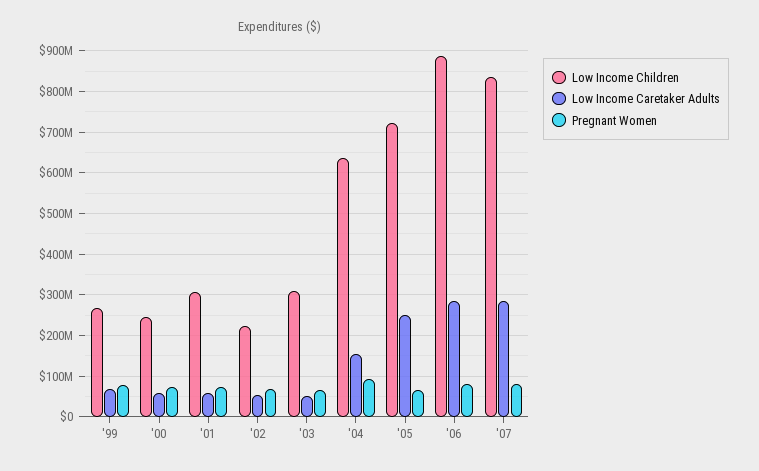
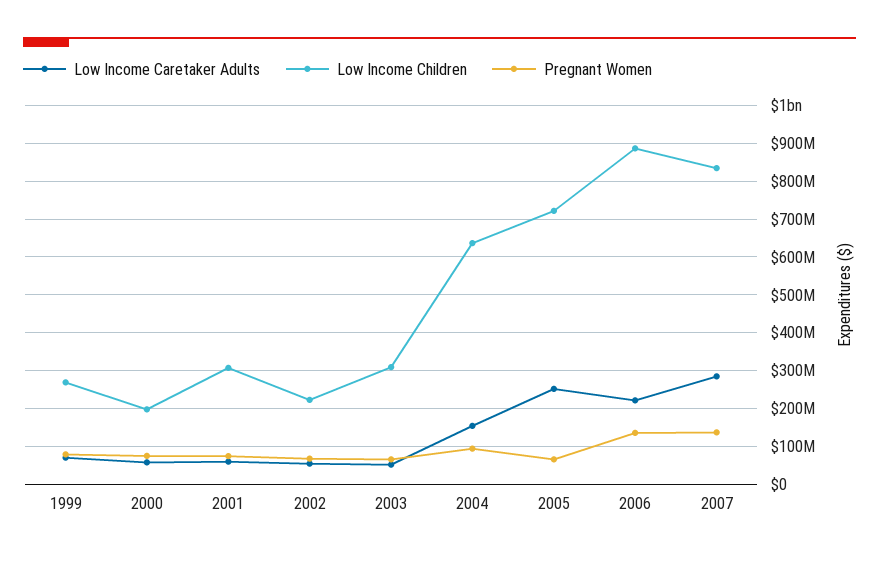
  {
    "Low Income Children": {
      "'99": 260000000,
-     "'00": 240000000,
+     "'00": 200000000,
      "'01": 300000000,
      "'02": 220000000,
      "'03": 300000000,
      "'04": 640000000,
      "'05": 720000000,
      "'06": 880000000,
      "'07": 840000000
    },
    "Low Income Caretaker Adults": {
      "'99": 60000000,
      "'00": 60000000,
      "'01": 60000000,
      "'02": 60000000,
      "'03": 60000000,
      "'04": 160000000,
      "'05": 260000000,
-     "'06": 280000000,
+     "'06": 220000000,
      "'07": 280000000
    },
    "Pregnant Women": {
      "'99": 80000000,
      "'00": 80000000,
      "'01": 80000000,
      "'02": 60000000,
      "'03": 60000000,
      "'04": 100000000,
      "'05": 60000000,
-     "'06": 80000000,
+     "'06": 140000000,
-     "'07": 80000000
+     "'07": 140000000
    }
  }

